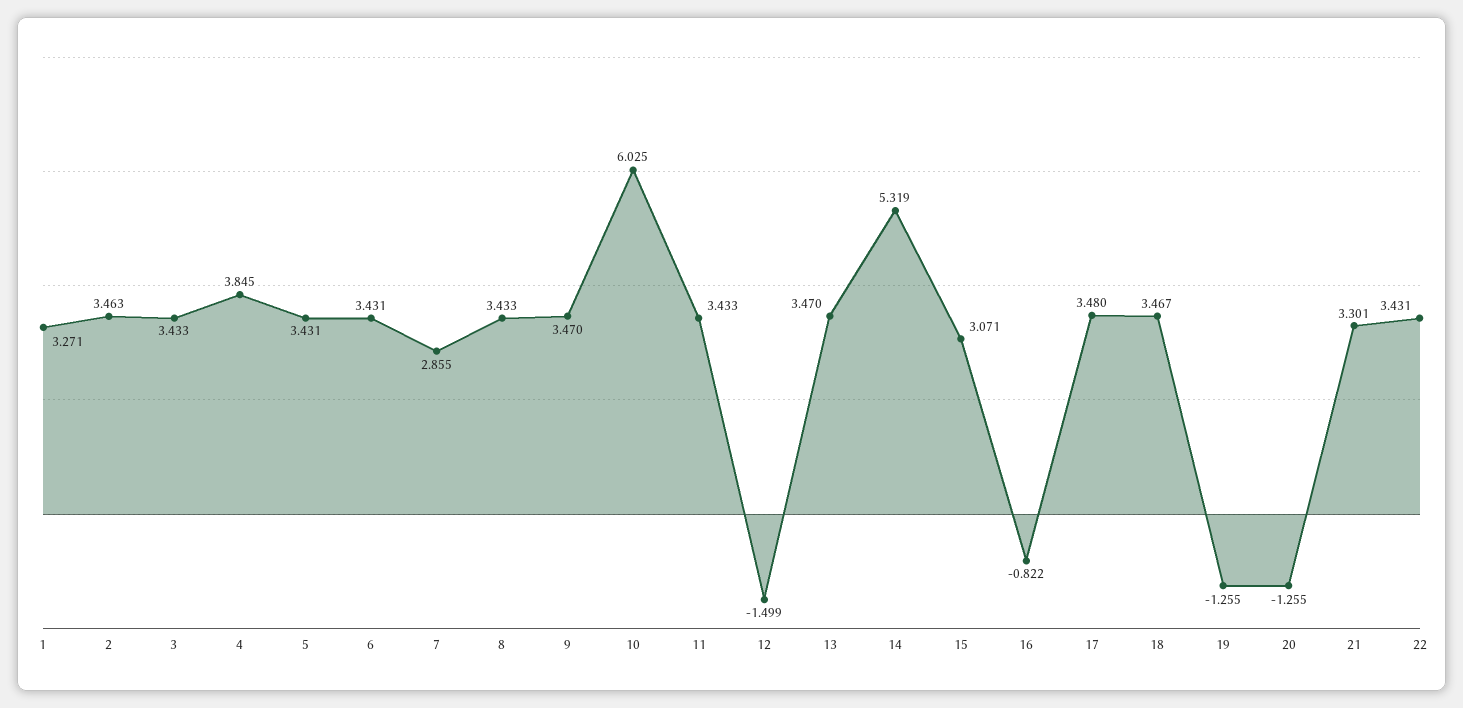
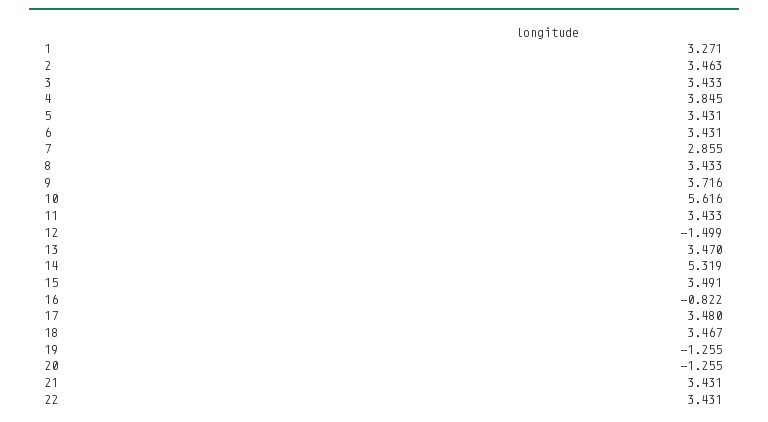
  {
    "1": 3.271,
    "2": 3.463,
    "3": 3.433,
    "4": 3.845,
    "5": 3.431,
    "6": 3.431,
    "7": 2.855,
    "8": 3.433,
-   "9": 3.47,
+   "9": 3.716,
-   "10": 6.025,
+   "10": 5.616,
    "11": 3.433,
    "12": -1.499,
    "13": 3.47,
    "14": 5.319,
-   "15": 3.071,
+   "15": 3.491,
    "16": -0.822,
    "17": 3.48,
    "18": 3.467,
    "19": -1.255,
    "20": -1.255,
-   "21": 3.301,
+   "21": 3.431,
    "22": 3.431
  }

